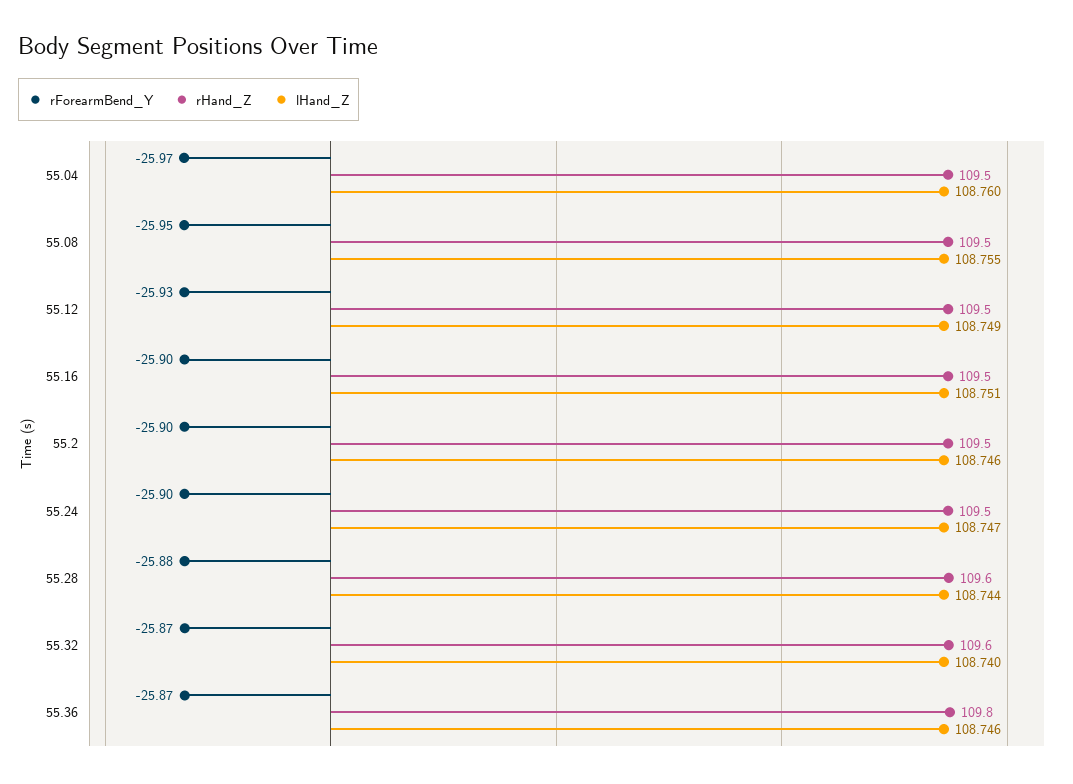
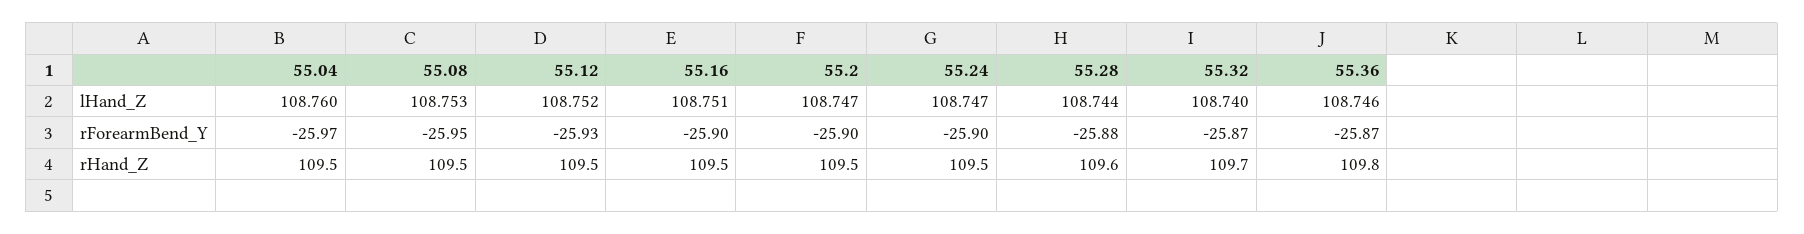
  {
    "rForearmBend_Y": {
      "55.04": -25.97,
      "55.08": -25.95,
      "55.12": -25.93,
      "55.16": -25.9,
      "55.2": -25.9,
      "55.24": -25.9,
      "55.28": -25.88,
      "55.32": -25.87,
      "55.36": -25.87
    },
    "rHand_Z": {
      "55.04": 109.5,
      "55.08": 109.5,
      "55.12": 109.5,
      "55.16": 109.5,
      "55.2": 109.5,
      "55.24": 109.5,
      "55.28": 109.6,
-     "55.32": 109.6,
+     "55.32": 109.7,
      "55.36": 109.8
    },
    "lHand_Z": {
      "55.04": 108.76,
-     "55.08": 108.755,
+     "55.08": 108.753,
-     "55.12": 108.749,
+     "55.12": 108.752,
      "55.16": 108.751,
-     "55.2": 108.746,
+     "55.2": 108.747,
      "55.24": 108.747,
      "55.28": 108.744,
      "55.32": 108.74,
      "55.36": 108.746
    }
  }

